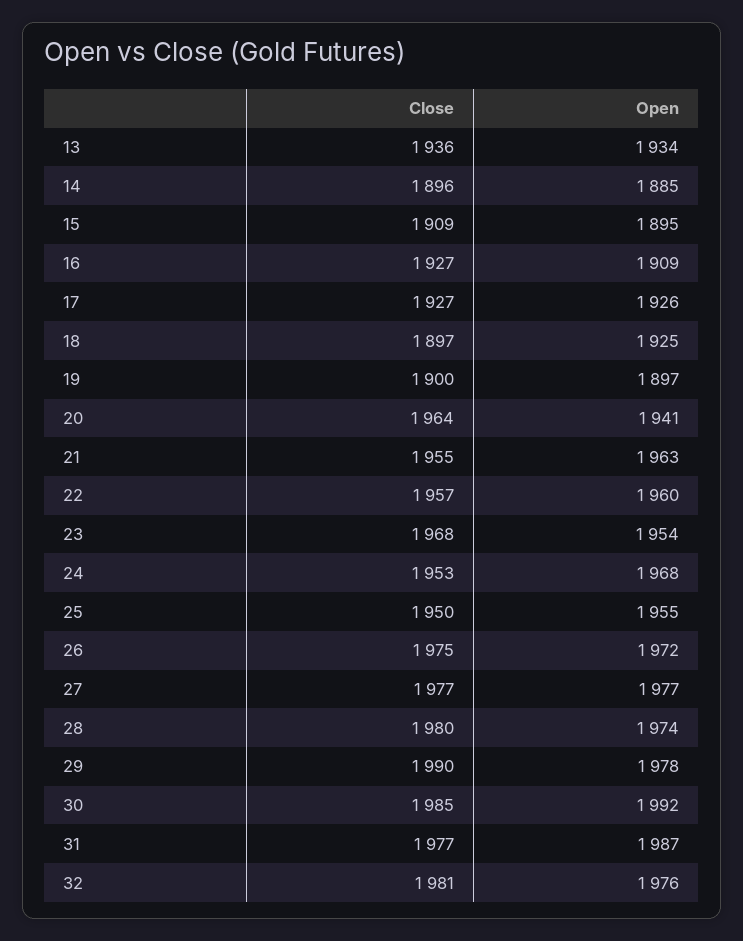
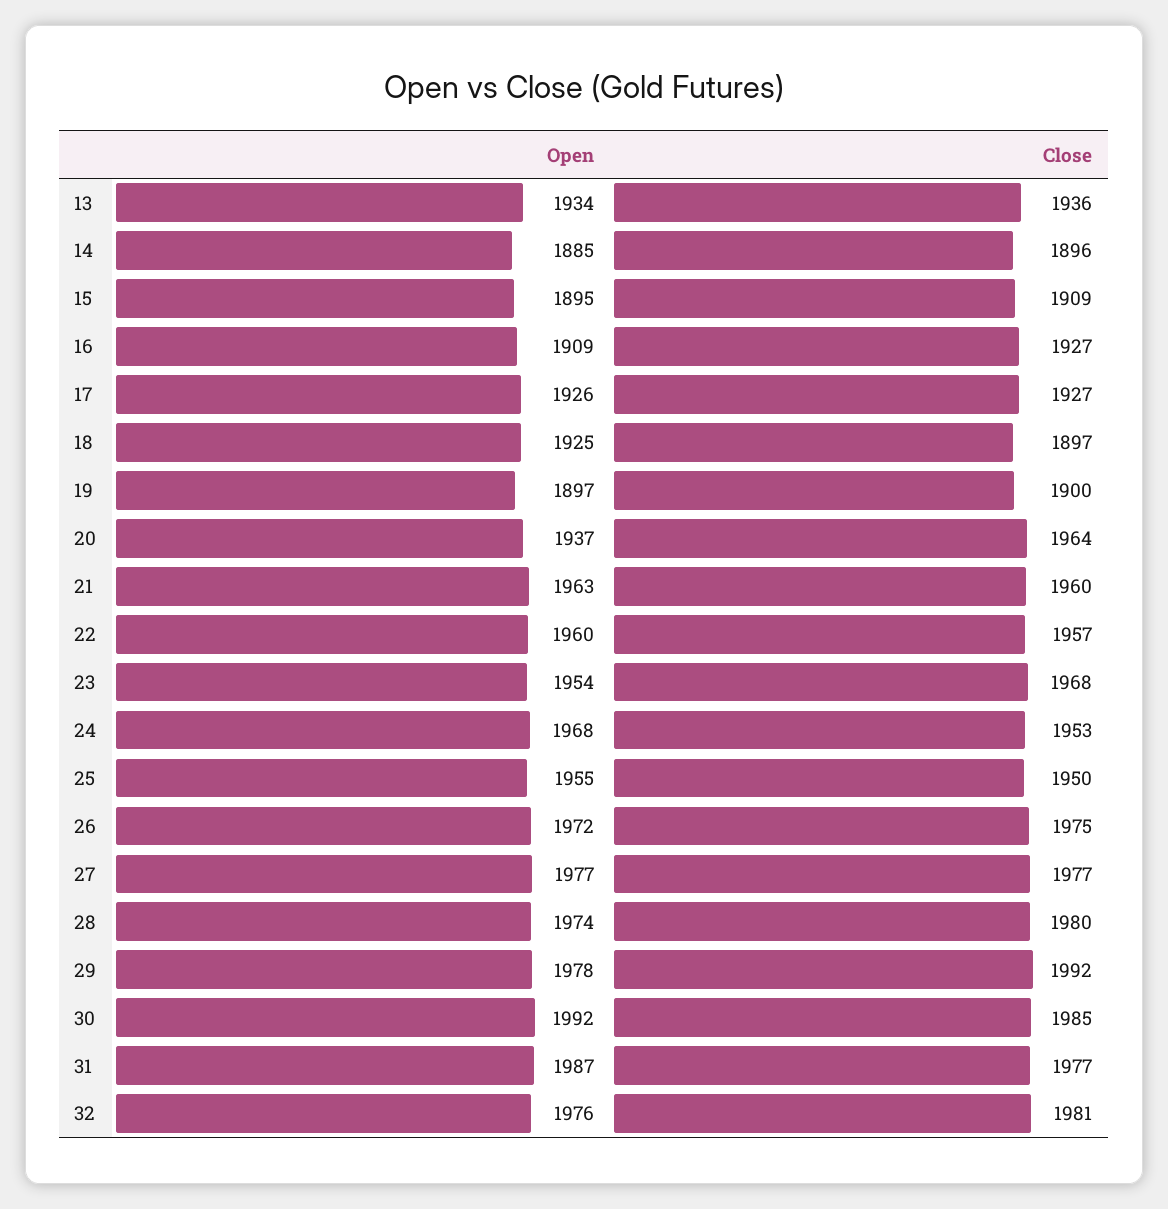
  {
    "Close": {
      "13": 1936,
      "14": 1896,
      "15": 1909,
      "16": 1927,
      "17": 1927,
      "18": 1897,
      "19": 1900,
      "20": 1964,
-     "21": 1955,
+     "21": 1960,
      "22": 1957,
      "23": 1968,
      "24": 1953,
      "25": 1950,
      "26": 1975,
      "27": 1977,
      "28": 1980,
-     "29": 1990,
+     "29": 1992,
      "30": 1985,
      "31": 1977,
      "32": 1981
    },
    "Open": {
      "13": 1934,
      "14": 1885,
      "15": 1895,
      "16": 1909,
      "17": 1926,
      "18": 1925,
      "19": 1897,
-     "20": 1941,
+     "20": 1937,
      "21": 1963,
      "22": 1960,
      "23": 1954,
      "24": 1968,
      "25": 1955,
      "26": 1972,
      "27": 1977,
      "28": 1974,
      "29": 1978,
      "30": 1992,
      "31": 1987,
      "32": 1976
    }
  }

